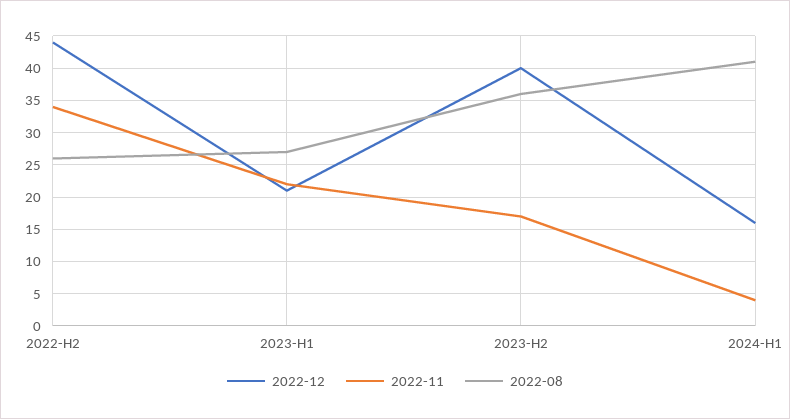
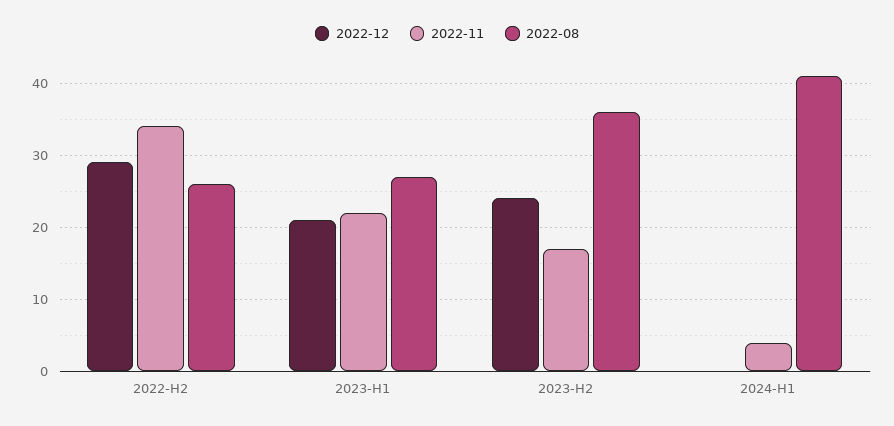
  {
    "2022-12": {
-     "2022-H2": 44,
+     "2022-H2": 29,
      "2023-H1": 21,
-     "2023-H2": 40,
+     "2023-H2": 24,
-     "2024-H1": 16
+     "2024-H1": 0
    },
    "2022-11": {
      "2022-H2": 34,
      "2023-H1": 22,
      "2023-H2": 17,
      "2024-H1": 4
    },
    "2022-08": {
      "2022-H2": 26,
      "2023-H1": 27,
      "2023-H2": 36,
      "2024-H1": 41
    }
  }

